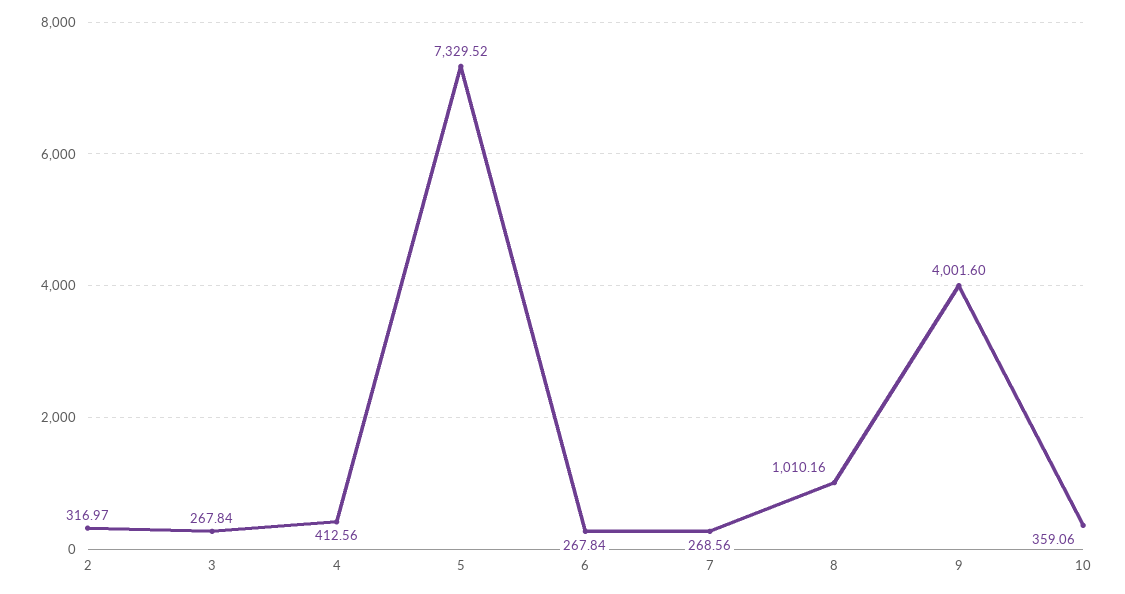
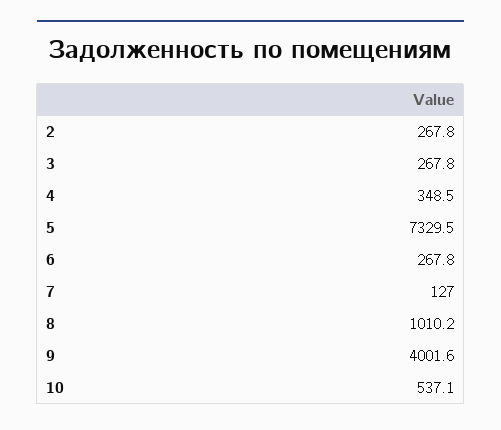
  {
-   "2": 316.97,
+   "2": 267.8,
    "3": 267.84,
-   "4": 412.56,
+   "4": 348.5,
    "5": 7329.52,
    "6": 267.84,
-   "7": 268.56,
+   "7": 127,
    "8": 1010.16,
    "9": 4001.6,
-   "10": 359.06
+   "10": 537.1
  }

